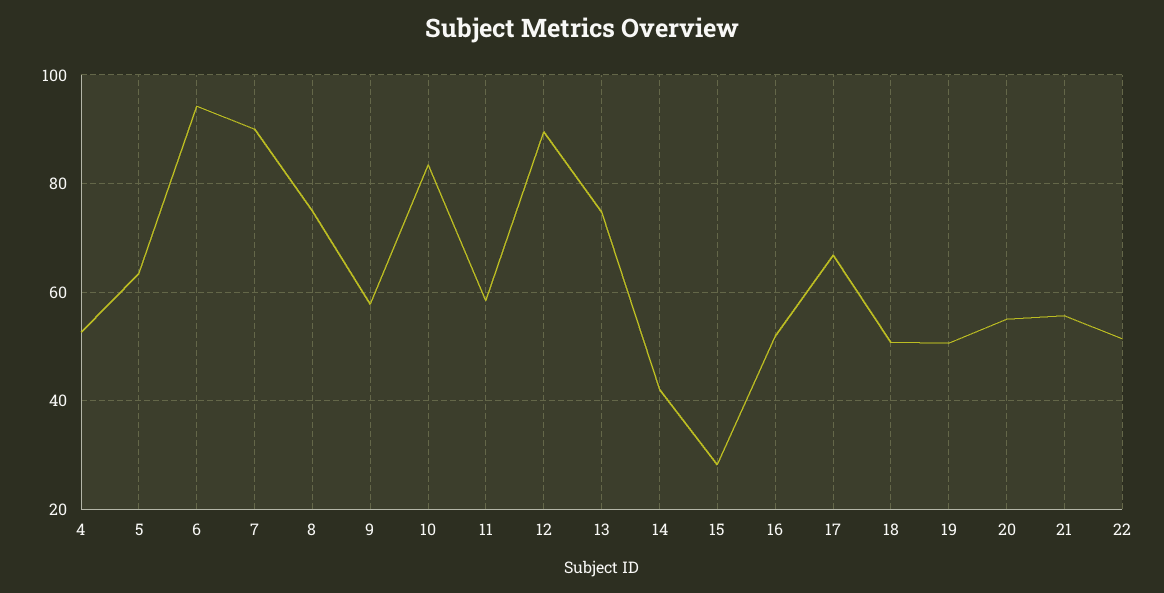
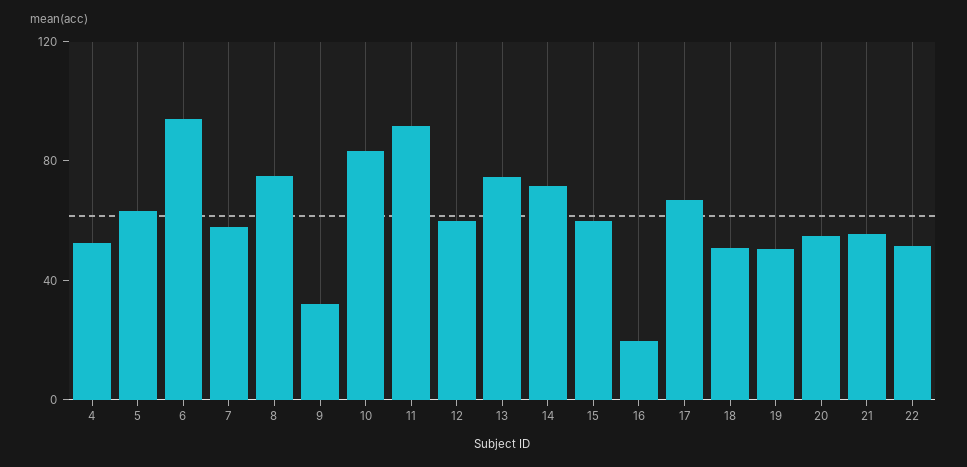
  {
    "4": 52,
    "5": 64,
    "6": 94,
-   "7": 90,
+   "7": 60,
    "8": 76,
-   "9": 58,
+   "9": 30,
    "10": 84,
-   "11": 58,
+   "11": 90,
-   "12": 90,
+   "12": 60,
    "13": 74,
-   "14": 42,
+   "14": 70,
-   "15": 28,
+   "15": 60,
-   "16": 52,
+   "16": 20,
    "17": 66,
    "18": 50,
    "19": 50,
    "20": 56,
    "21": 56,
    "22": 52
  }

